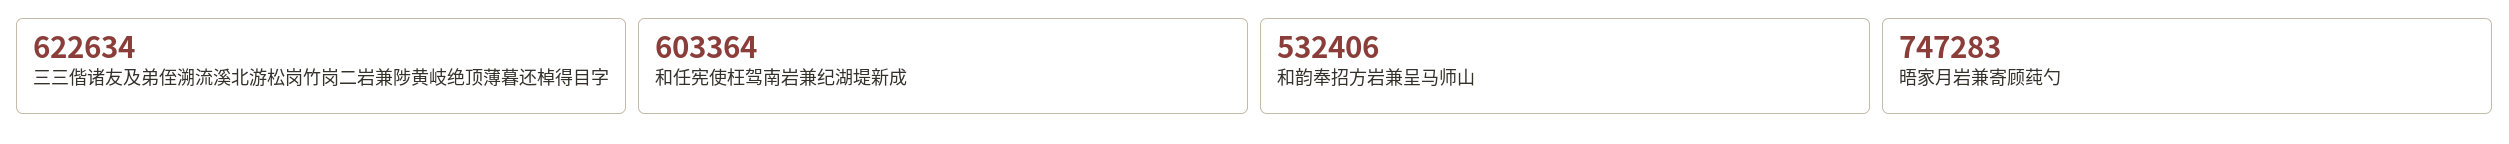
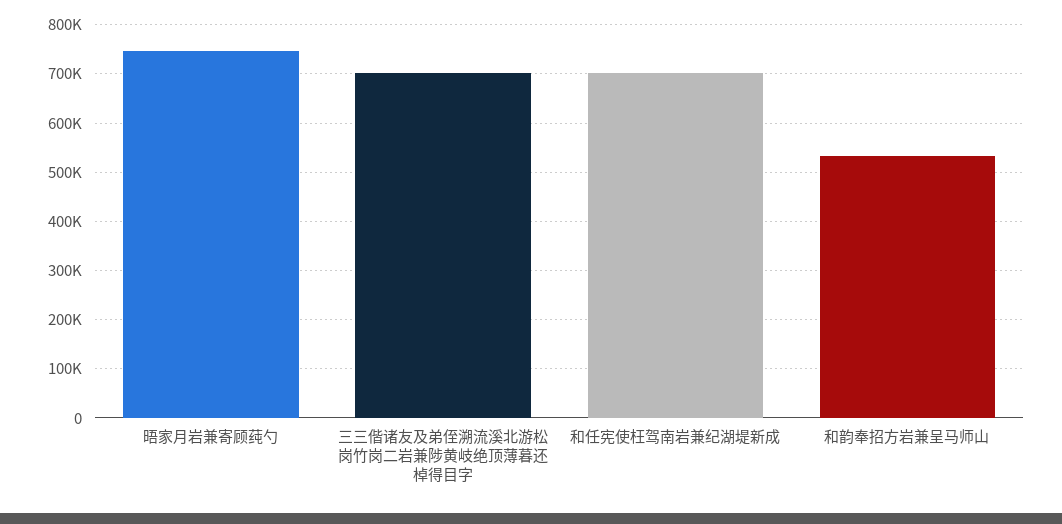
  {
-   "三三偕诸友及弟侄溯流溪北游松岗竹岗二岩兼陟黄岐绝顶薄暮还棹得目字": 622634,
+   "三三偕诸友及弟侄溯流溪北游松岗竹岗二岩兼陟黄岐绝顶薄暮还棹得目字": 700000,
-   "和任宪使枉驾南岩兼纪湖堤新成": 603364,
+   "和任宪使枉驾南岩兼纪湖堤新成": 700000,
    "和韵奉招方岩兼呈马师山": 532406,
    "晤家月岩兼寄顾莼勺": 747283
  }

